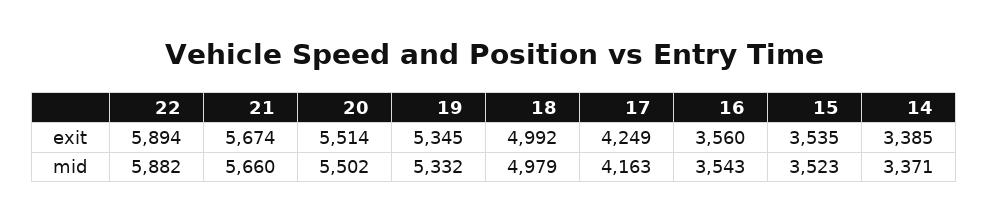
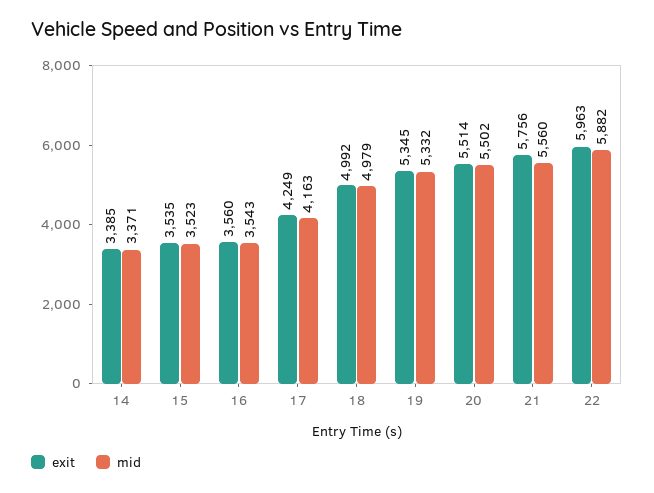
  {
    "exit": {
-     "22": 5894,
+     "22": 5963,
-     "21": 5674,
+     "21": 5756,
      "20": 5514,
      "19": 5345,
      "18": 4992,
      "17": 4249,
      "16": 3560,
      "15": 3535,
      "14": 3385
    },
    "mid": {
      "22": 5882,
-     "21": 5660,
+     "21": 5560,
      "20": 5502,
      "19": 5332,
      "18": 4979,
      "17": 4163,
      "16": 3543,
      "15": 3523,
      "14": 3371
    }
  }

